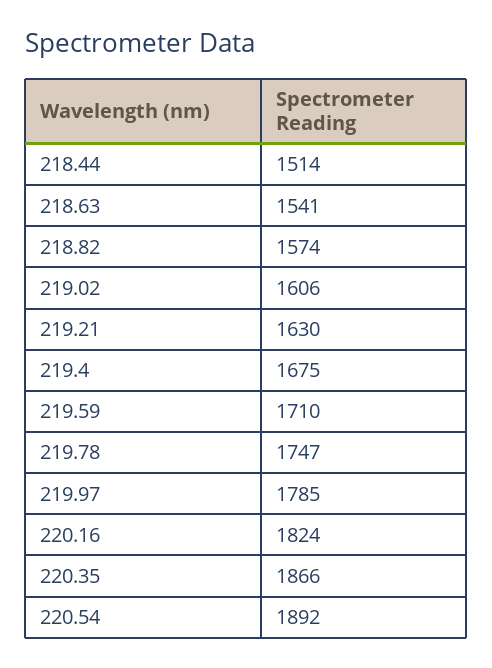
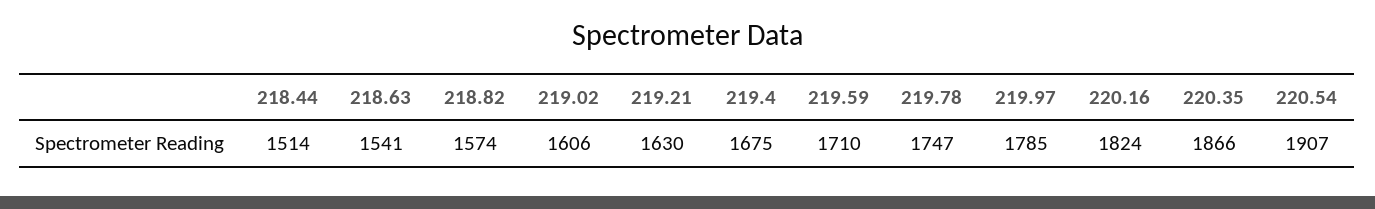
  {
    "218.44": 1514,
    "218.63": 1541,
    "218.82": 1574,
    "219.02": 1606,
    "219.21": 1630,
    "219.4": 1675,
    "219.59": 1710,
    "219.78": 1747,
    "219.97": 1785,
    "220.16": 1824,
    "220.35": 1866,
-   "220.54": 1892
+   "220.54": 1907
  }

